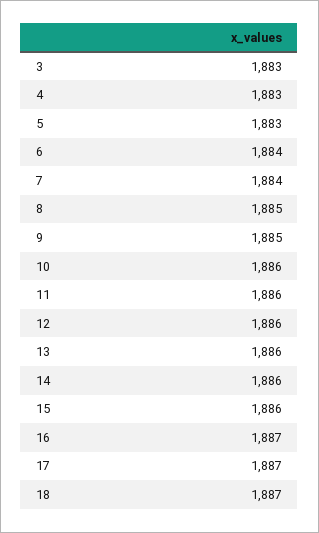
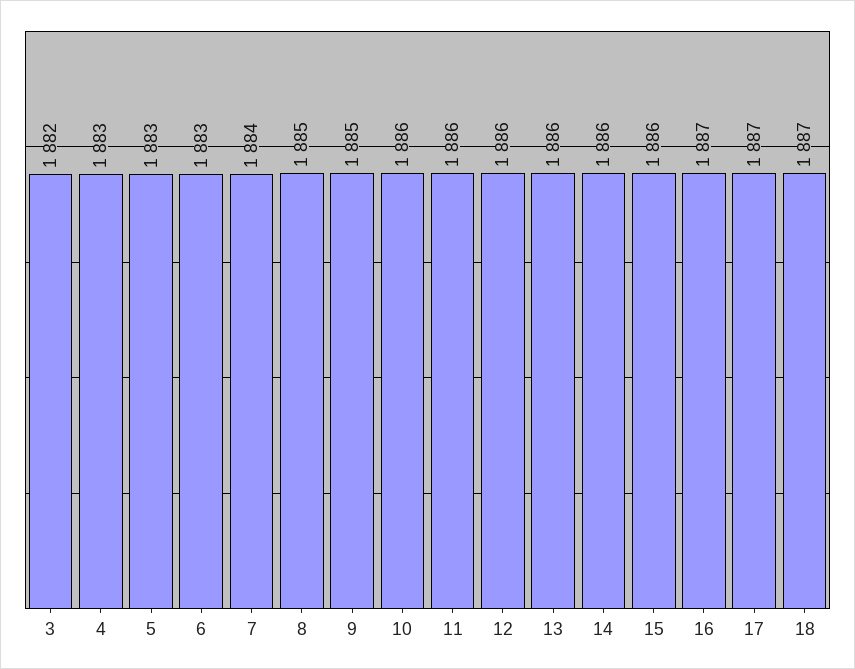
  {
-   "3": 1883,
+   "3": 1882,
    "4": 1883,
    "5": 1883,
-   "6": 1884,
+   "6": 1883,
    "7": 1884,
    "8": 1885,
    "9": 1885,
    "10": 1886,
    "11": 1886,
    "12": 1886,
    "13": 1886,
    "14": 1886,
    "15": 1886,
    "16": 1887,
    "17": 1887,
    "18": 1887
  }

